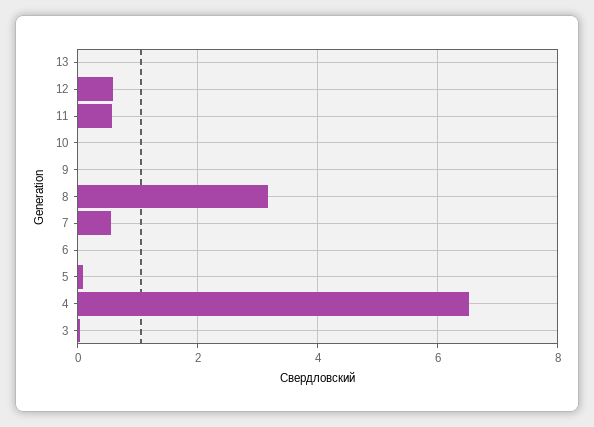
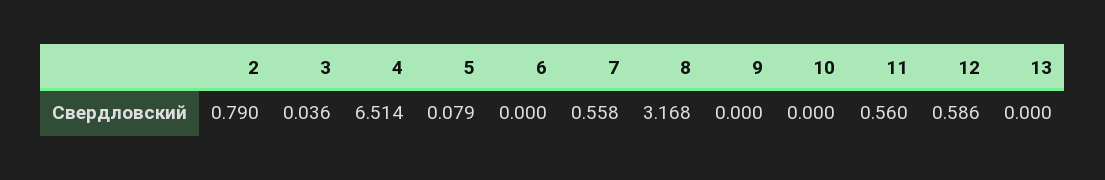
  {
    "13": 0,
    "12": 0.586,
    "11": 0.56,
    "10": 0,
    "9": 0,
    "8": 3.168,
    "7": 0.558,
    "6": 0,
    "5": 0.079,
    "4": 6.514,
-   "3": 0.036
+   "3": 0.036,
+   "2": 0.79
  }

